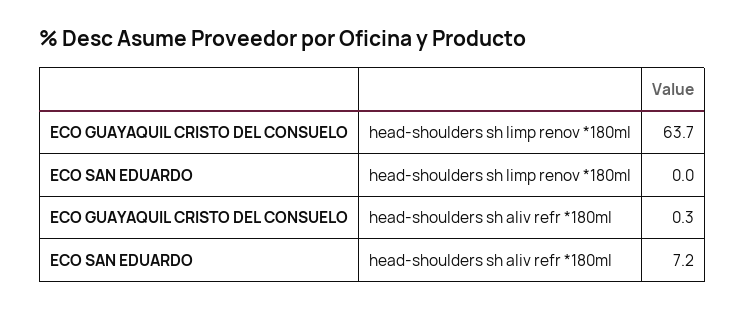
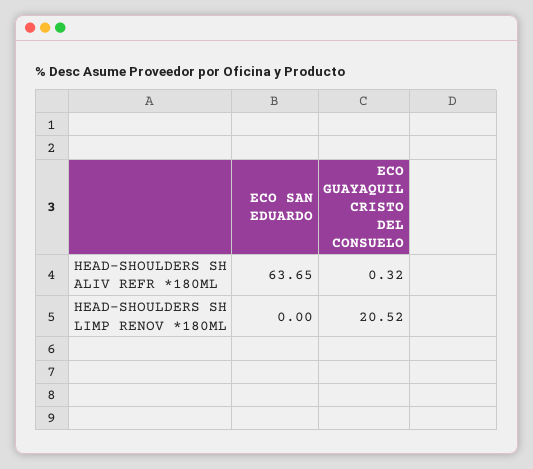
  {
    "ECO GUAYAQUIL CRISTO DEL CONSUELO": {
-     "head-shoulders sh limp renov *180ml": 63.7,
+     "head-shoulders sh limp renov *180ml": 20.52,
      "head-shoulders sh aliv refr *180ml": 0.32
    },
    "ECO SAN EDUARDO": {
      "head-shoulders sh limp renov *180ml": 0,
-     "head-shoulders sh aliv refr *180ml": 7.2
+     "head-shoulders sh aliv refr *180ml": 63.65
    }
  }

